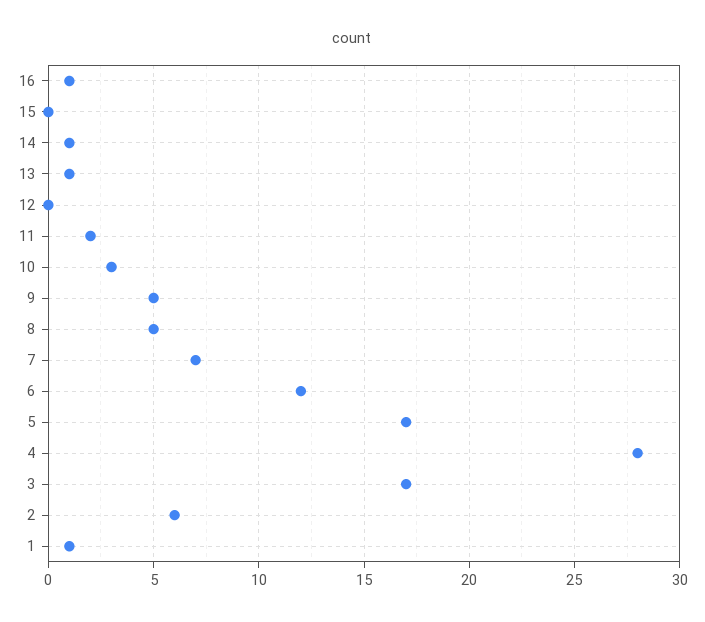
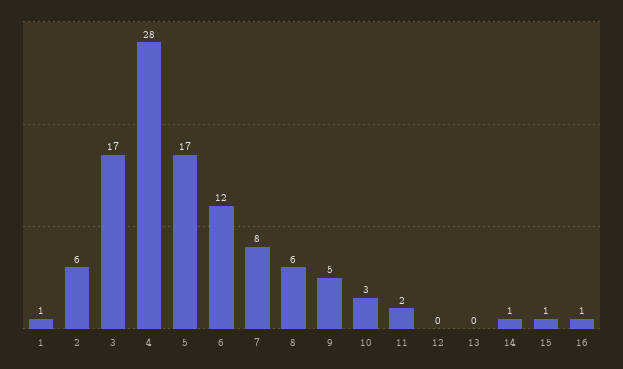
  {
    "16": 1,
-   "15": 0,
+   "15": 1,
    "14": 1,
-   "13": 1,
+   "13": 0,
    "12": 0,
    "11": 2,
    "10": 3,
    "9": 5,
-   "8": 5,
+   "8": 6,
-   "7": 7,
+   "7": 8,
    "6": 12,
    "5": 17,
    "4": 28,
    "3": 17,
    "2": 6,
    "1": 1
  }

